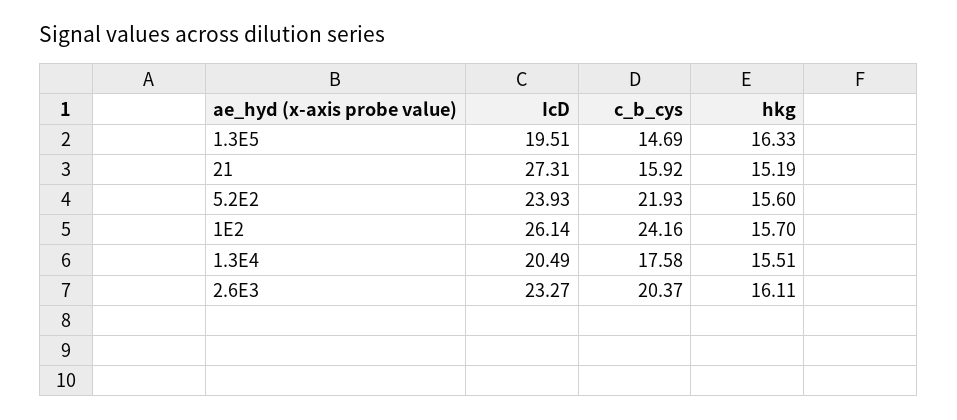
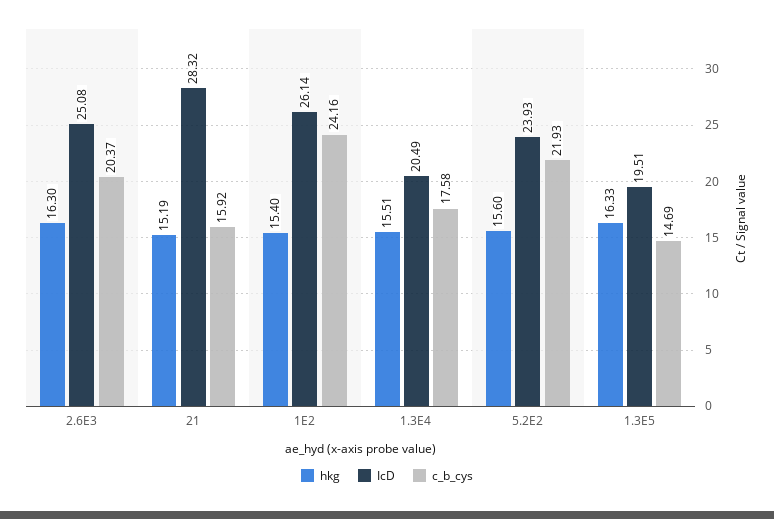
  {
    "IcD": {
      "1.3E5": 19.51,
-     "21": 27.31,
+     "21": 28.32,
      "5.2E2": 23.93,
      "1E2": 26.14,
      "1.3E4": 20.49,
-     "2.6E3": 23.27
+     "2.6E3": 25.08
    },
    "c_b_cys": {
      "1.3E5": 14.69,
      "21": 15.92,
      "5.2E2": 21.93,
      "1E2": 24.16,
      "1.3E4": 17.58,
      "2.6E3": 20.37
    },
    "hkg": {
      "1.3E5": 16.33,
      "21": 15.19,
      "5.2E2": 15.6,
-     "1E2": 15.7,
+     "1E2": 15.4,
      "1.3E4": 15.51,
-     "2.6E3": 16.11
+     "2.6E3": 16.3
    }
  }

